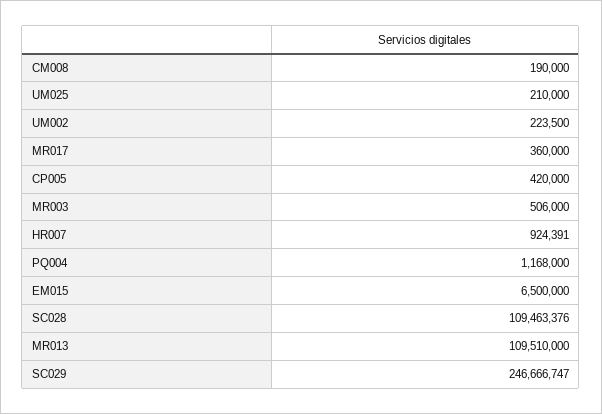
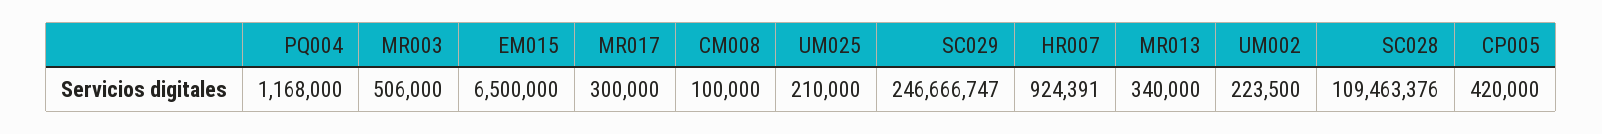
  {
-   "CM008": 190000,
+   "CM008": 100000,
    "UM025": 210000,
    "UM002": 223500,
-   "MR017": 360000,
+   "MR017": 300000,
    "CP005": 420000,
    "MR003": 506000,
    "HR007": 924391,
    "PQ004": 1168000,
    "EM015": 6500000,
    "SC028": 109463376,
-   "MR013": 109510000,
+   "MR013": 340000,
    "SC029": 246666747
  }

